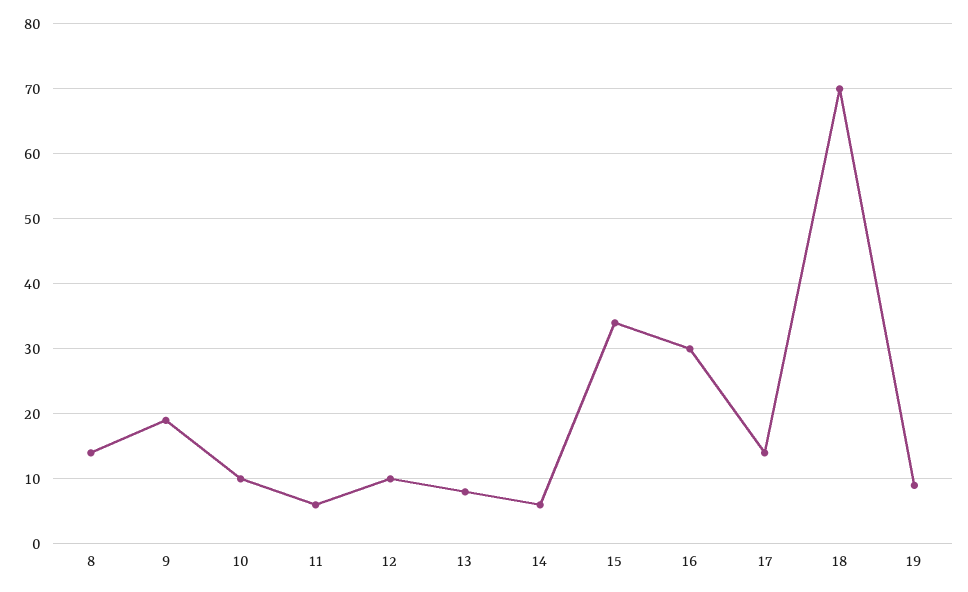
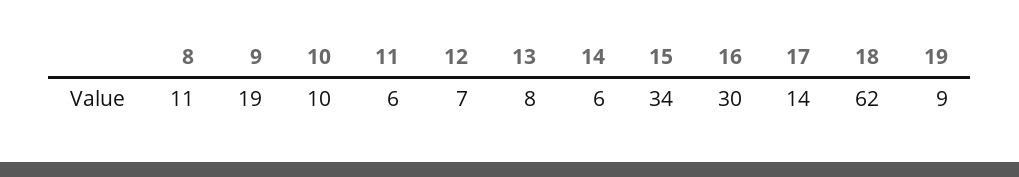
  {
-   "8": 14,
+   "8": 11,
    "9": 19,
    "10": 10,
    "11": 6,
-   "12": 10,
+   "12": 7,
    "13": 8,
    "14": 6,
    "15": 34,
    "16": 30,
    "17": 14,
-   "18": 70,
+   "18": 62,
    "19": 9
  }

